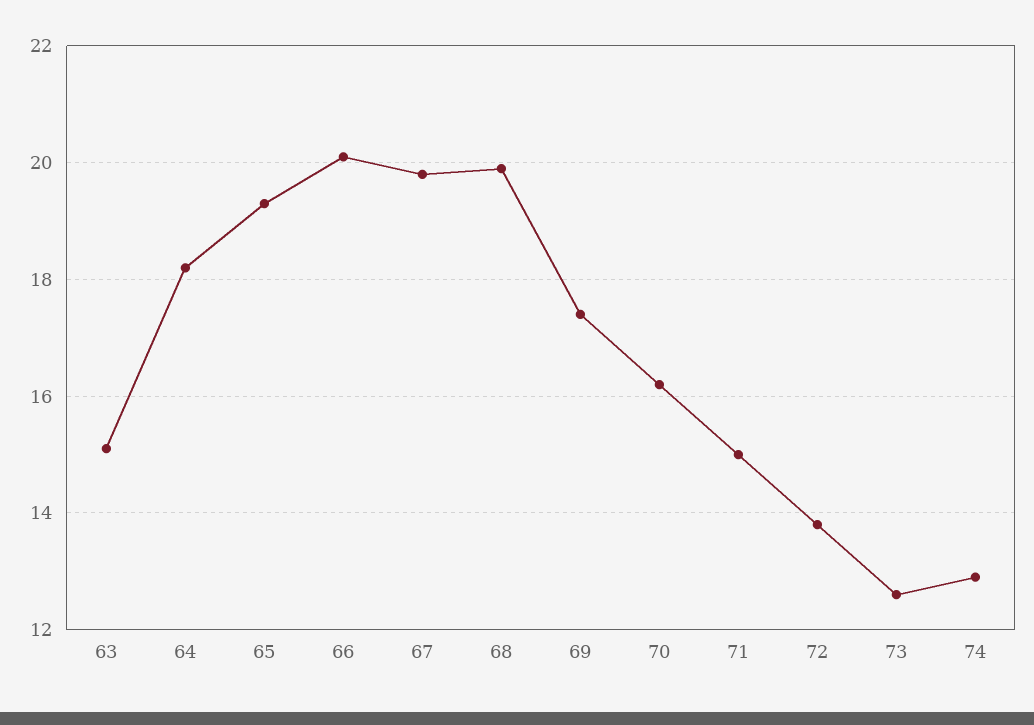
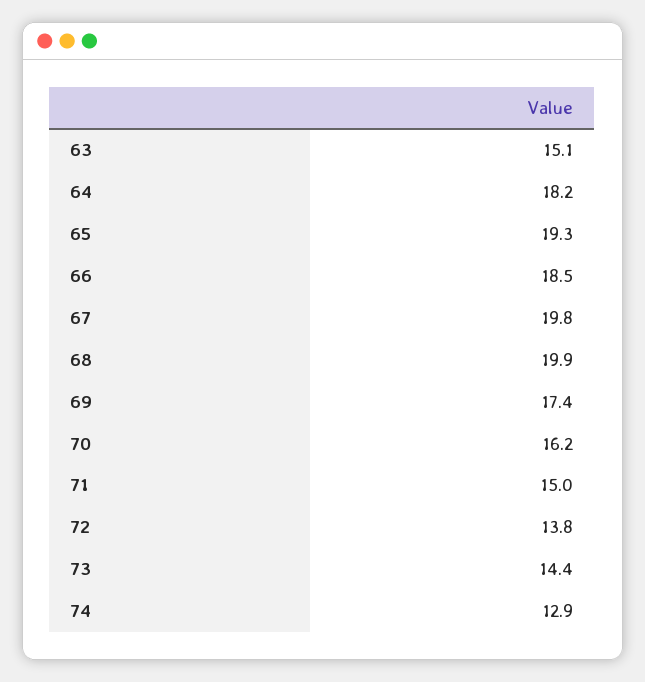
  {
    "63": 15.1,
    "64": 18.2,
    "65": 19.3,
-   "66": 20,
+   "66": 18.5,
    "67": 19.8,
    "68": 19.9,
    "69": 17.4,
    "70": 16.2,
    "71": 15,
    "72": 13.8,
-   "73": 12.5,
+   "73": 14.4,
    "74": 12.9
  }

